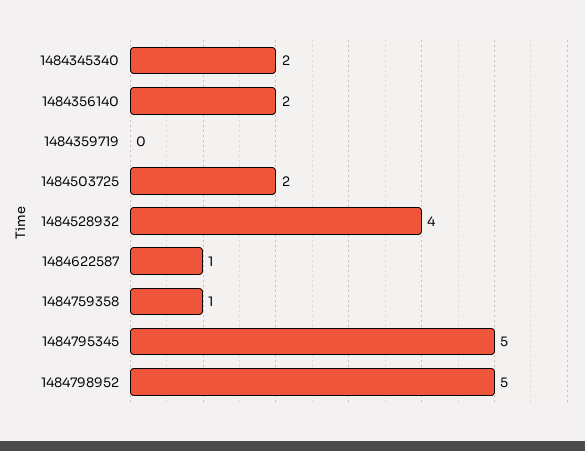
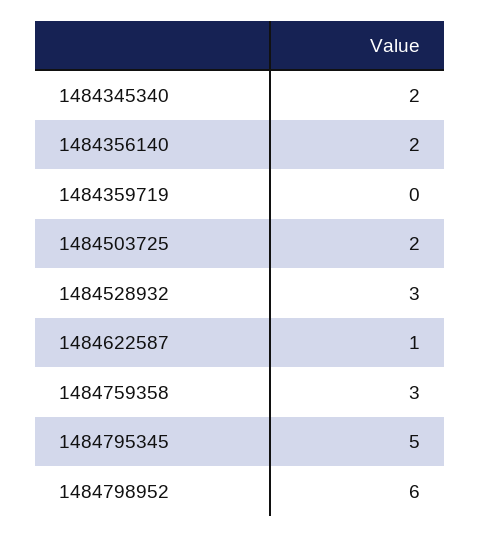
  {
    "1484345340": 2,
    "1484356140": 2,
    "1484359719": 0,
    "1484503725": 2,
-   "1484528932": 4,
+   "1484528932": 3,
    "1484622587": 1,
-   "1484759358": 1,
+   "1484759358": 3,
    "1484795345": 5,
-   "1484798952": 5
+   "1484798952": 6
  }

